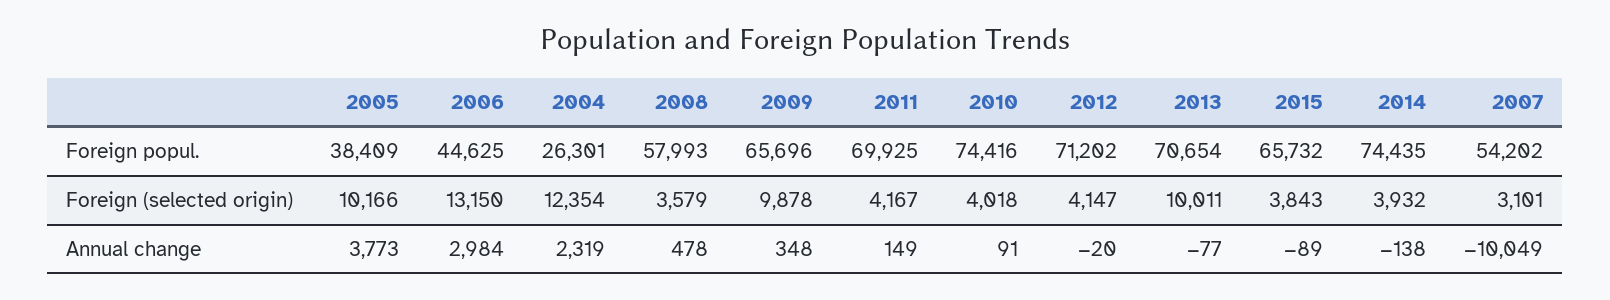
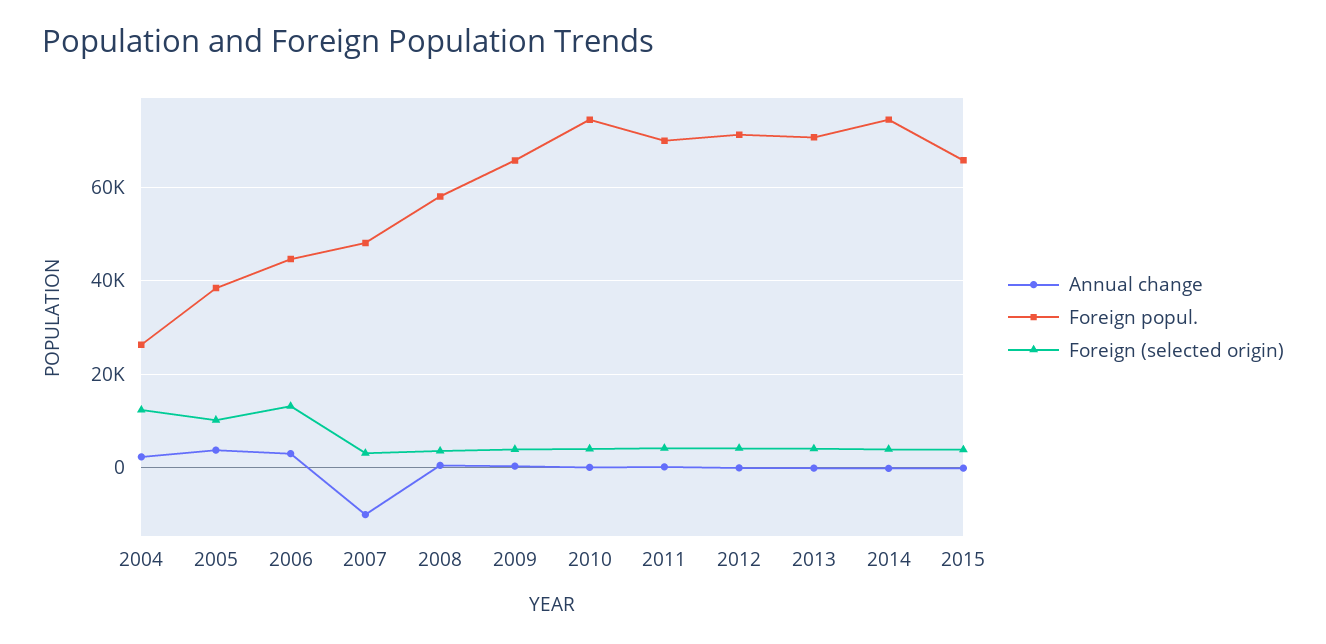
  {
    "Foreign popul.": {
      "2005": 38409,
      "2006": 44625,
      "2004": 26301,
      "2008": 57993,
      "2009": 65696,
      "2011": 69925,
      "2010": 74416,
      "2012": 71202,
      "2013": 70654,
      "2015": 65732,
      "2014": 74435,
-     "2007": 54202
+     "2007": 48000
    },
    "Foreign (selected origin)": {
      "2005": 10166,
      "2006": 13150,
      "2004": 12354,
      "2008": 3579,
-     "2009": 9878,
+     "2009": 4000,
      "2011": 4167,
      "2010": 4018,
      "2012": 4147,
-     "2013": 10011,
+     "2013": 4000,
      "2015": 3843,
      "2014": 3932,
      "2007": 3101
    },
    "Annual change": {
      "2005": 3773,
      "2006": 2984,
      "2004": 2319,
      "2008": 478,
      "2009": 348,
      "2011": 149,
      "2010": 91,
      "2012": -20,
      "2013": -77,
      "2015": -89,
      "2014": -138,
      "2007": -10049
    }
  }

